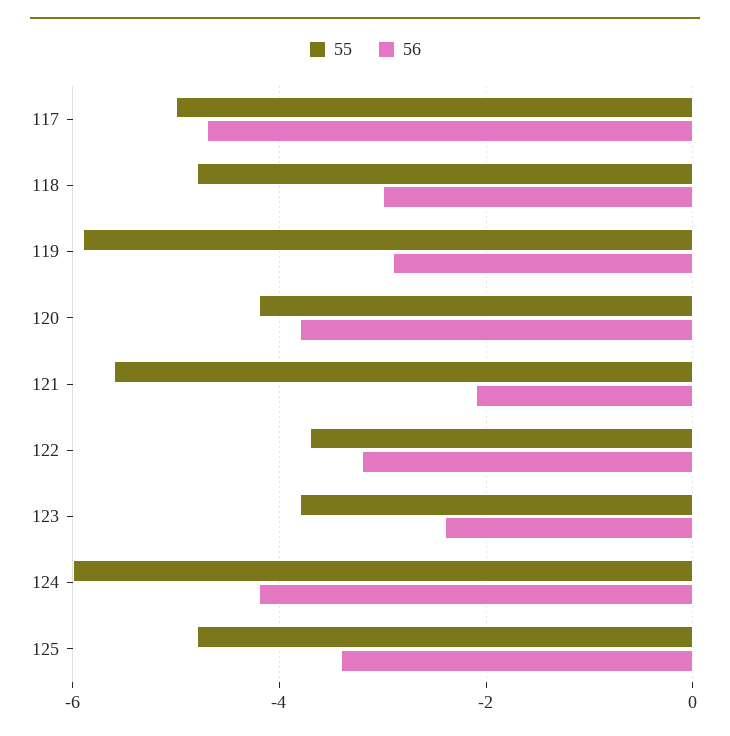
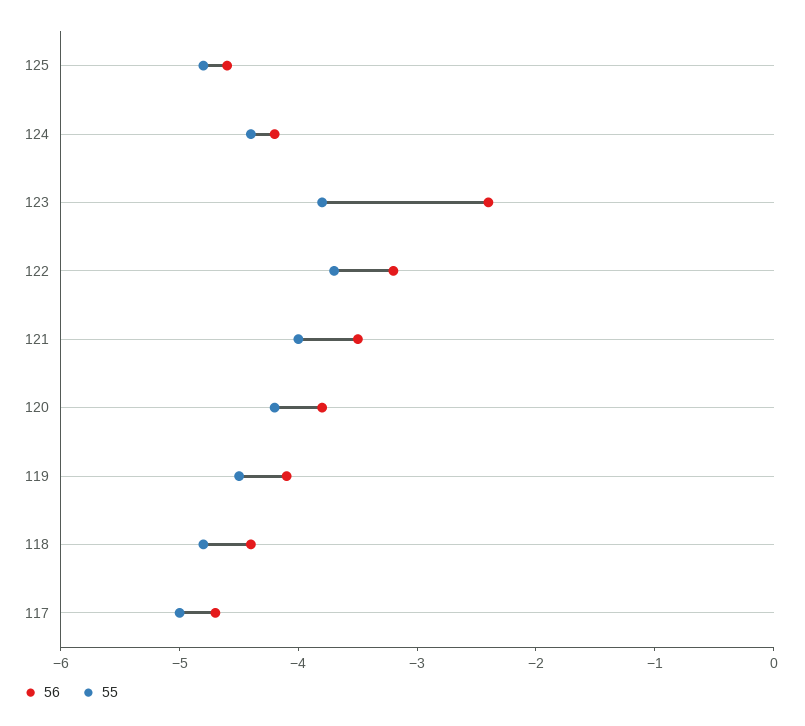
  {
    "55": {
      "117": -5,
      "118": -4.8,
-     "119": -6,
+     "119": -4.5,
      "120": -4.2,
-     "121": -5.5,
+     "121": -4,
      "122": -3.7,
      "123": -3.8,
-     "124": -6,
+     "124": -4.4,
      "125": -4.8
    },
    "56": {
      "117": -4.7,
-     "118": -3,
+     "118": -4.4,
-     "119": -3,
+     "119": -4.1,
      "120": -3.8,
-     "121": -2,
+     "121": -3.5,
      "122": -3.2,
      "123": -2.4,
      "124": -4.2,
-     "125": -3.5
+     "125": -4.6
    }
  }

